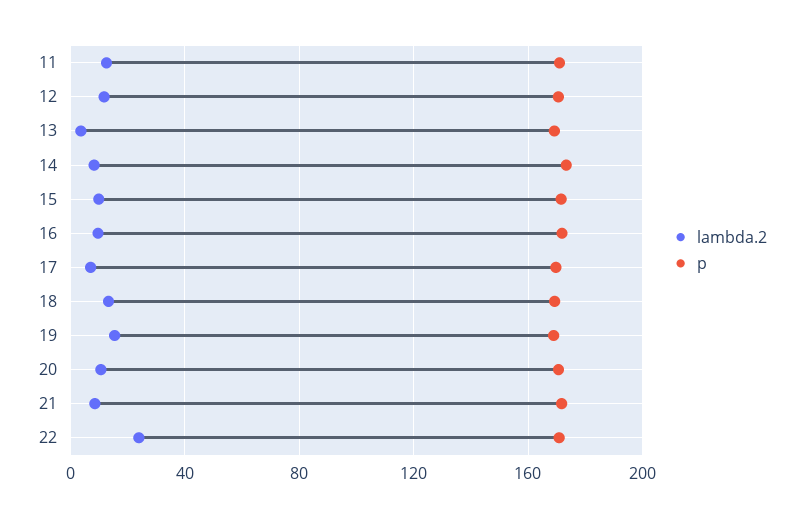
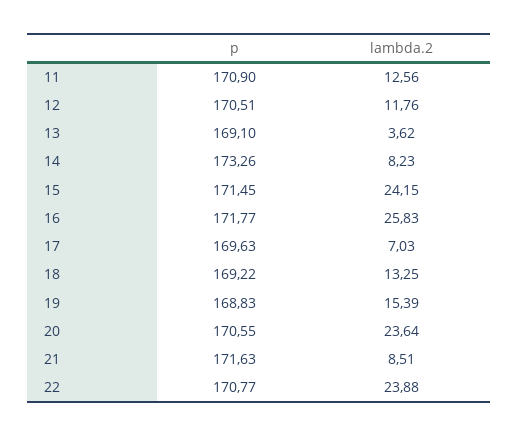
  {
    "lambda.2": {
      "11": 12.56,
      "12": 11.76,
      "13": 3.62,
      "14": 8.23,
-     "15": 10,
+     "15": 24.15,
-     "16": 10,
+     "16": 25.83,
      "17": 7.03,
      "18": 13.25,
      "19": 15.39,
-     "20": 10,
+     "20": 23.64,
      "21": 8.51,
      "22": 23.88
    },
    "p": {
      "11": 170.9,
      "12": 170.51,
      "13": 169.1,
      "14": 173.26,
      "15": 171.45,
      "16": 171.77,
      "17": 169.63,
      "18": 169.22,
      "19": 168.83,
      "20": 170.55,
      "21": 171.63,
      "22": 170.77
    }
  }

